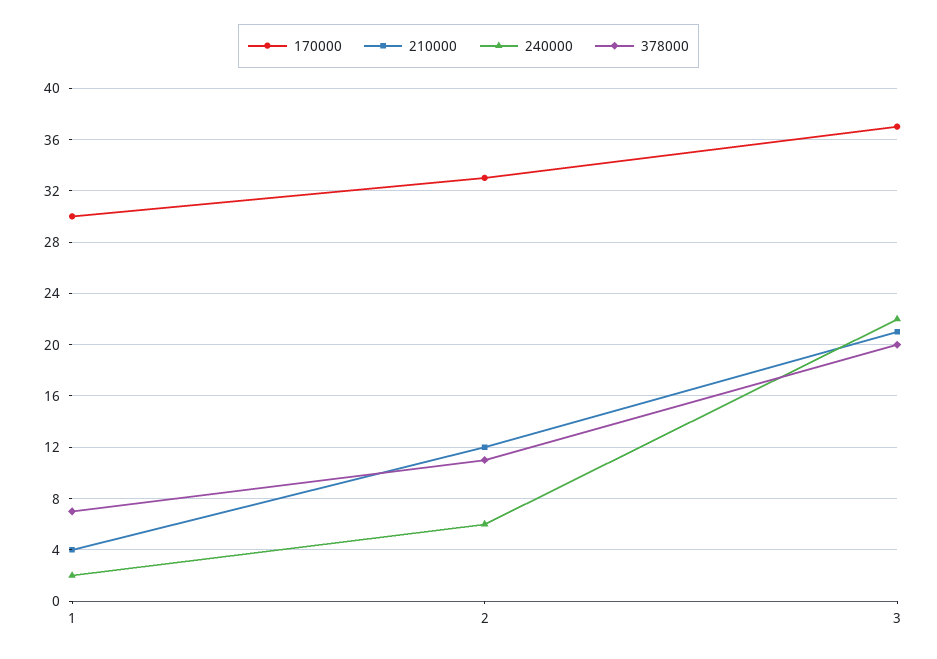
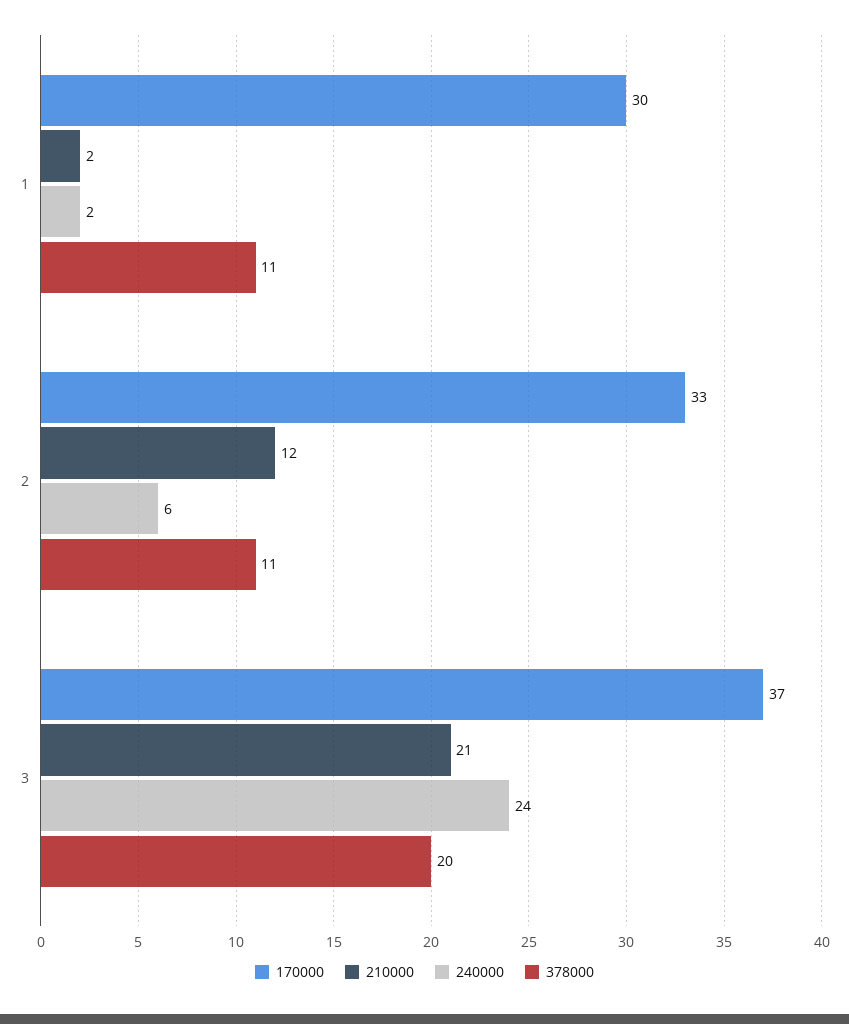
  {
    "170000": {
      "1": 30,
      "2": 33,
      "3": 37
    },
    "210000": {
-     "1": 4,
+     "1": 2,
      "2": 12,
      "3": 21
    },
    "240000": {
      "1": 2,
      "2": 6,
-     "3": 22
+     "3": 24
    },
    "378000": {
-     "1": 7,
+     "1": 11,
      "2": 11,
      "3": 20
    }
  }

